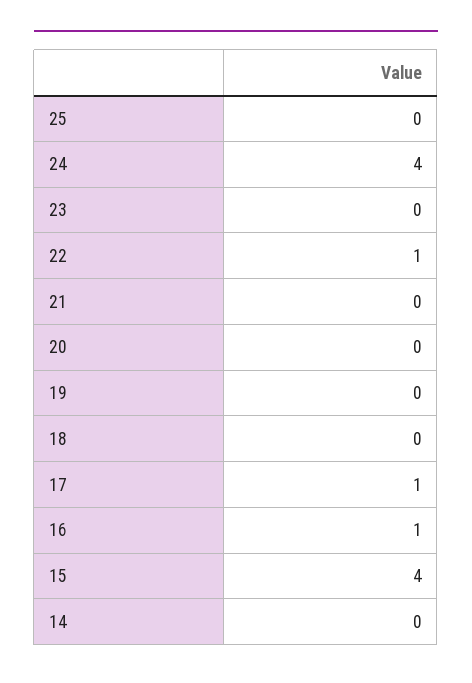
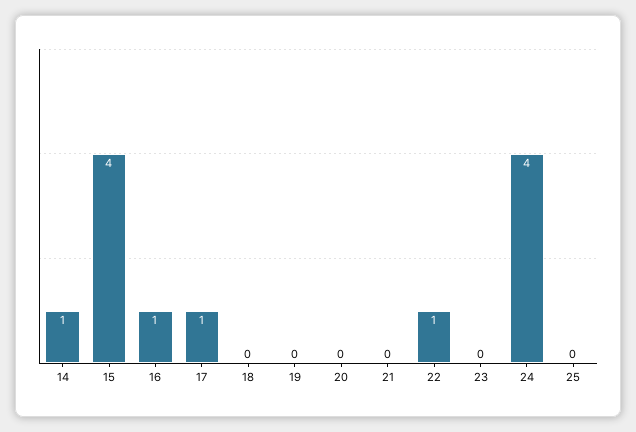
  {
    "25": 0,
    "24": 4,
    "23": 0,
    "22": 1,
    "21": 0,
    "20": 0,
    "19": 0,
    "18": 0,
    "17": 1,
    "16": 1,
    "15": 4,
-   "14": 0
+   "14": 1
  }

